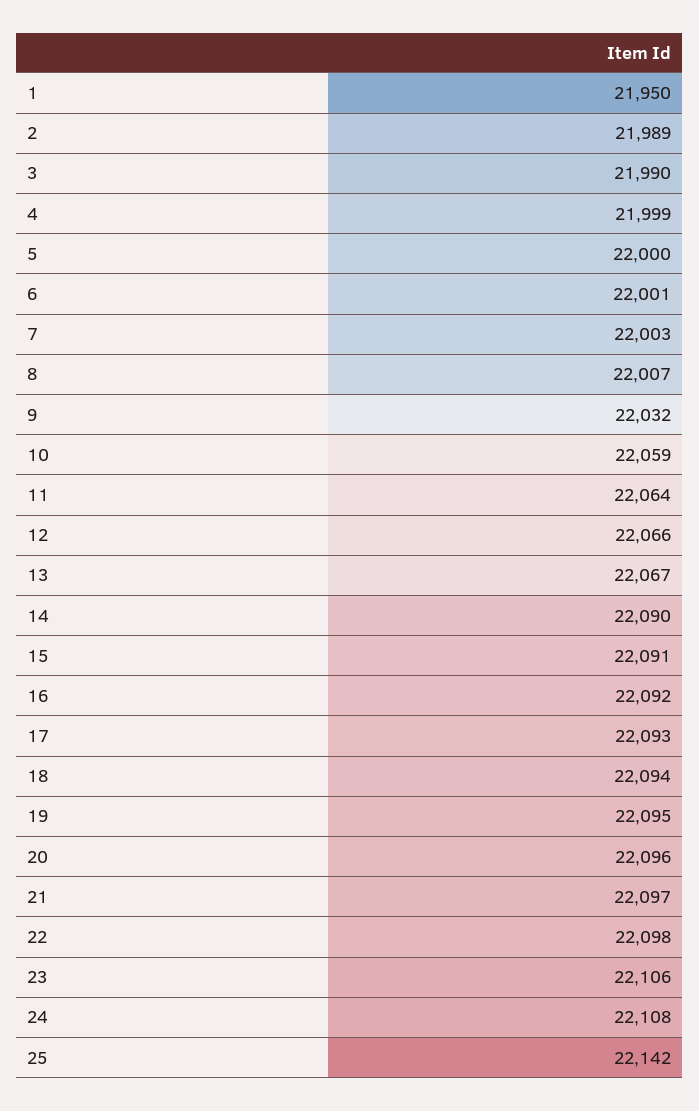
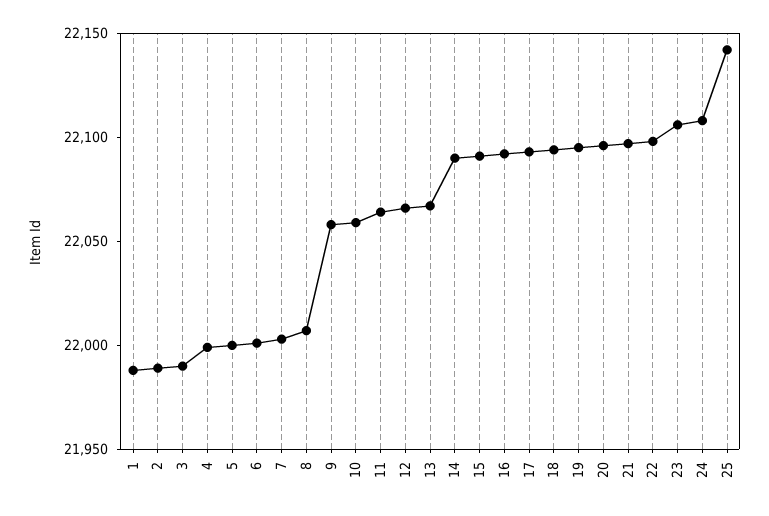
  {
-   "1": 21950,
+   "1": 21990,
    "2": 21989,
    "3": 21990,
    "4": 21999,
    "5": 22000,
    "6": 22001,
    "7": 22003,
    "8": 22007,
-   "9": 22032,
+   "9": 22060,
    "10": 22059,
    "11": 22064,
    "12": 22066,
    "13": 22067,
    "14": 22090,
    "15": 22091,
    "16": 22092,
    "17": 22093,
    "18": 22094,
    "19": 22095,
    "20": 22096,
    "21": 22097,
    "22": 22098,
    "23": 22106,
    "24": 22108,
    "25": 22142
  }

